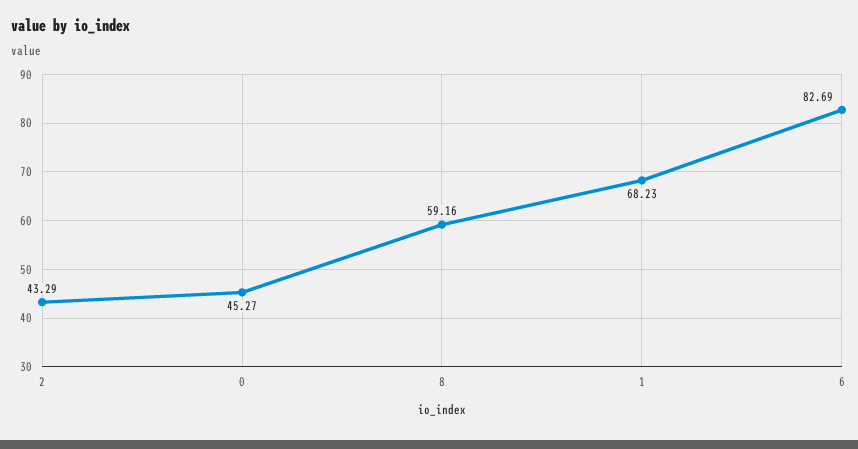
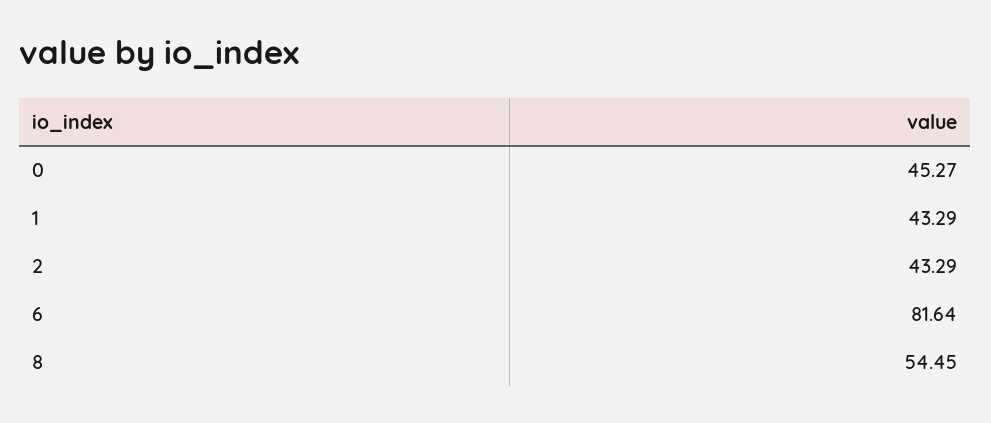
  {
    "2": 43.29,
    "0": 45.27,
-   "8": 59.16,
+   "8": 54.45,
-   "1": 68.23,
+   "1": 43.29,
-   "6": 82.69
+   "6": 81.64
  }

